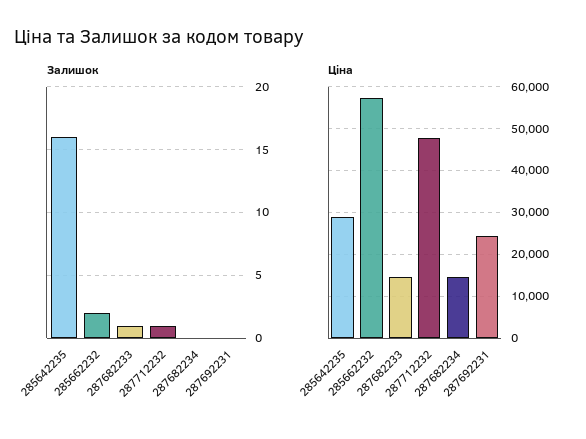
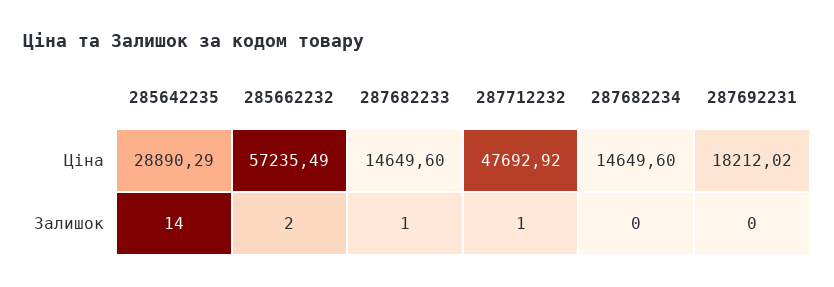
  {
    "Залишок": {
-     "285642235": 16,
+     "285642235": 14,
      "285662232": 2,
      "287682233": 1,
      "287712232": 1,
      "287682234": 0,
      "287692231": 0
    },
    "Ціна": {
      "285642235": 28890.29,
      "285662232": 57235.49,
      "287682233": 14649.6,
      "287712232": 47692.92,
      "287682234": 14649.6,
-     "287692231": 24000
+     "287692231": 18212.02
    }
  }

